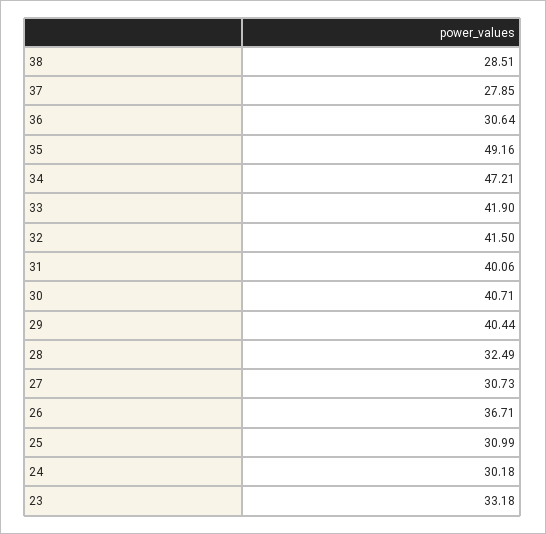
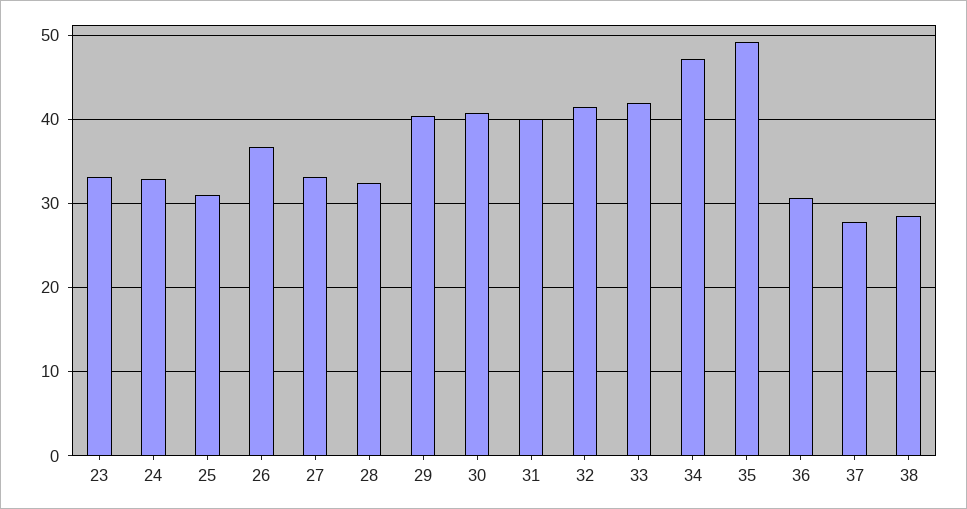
  {
    "38": 28.51,
    "37": 27.85,
    "36": 30.64,
    "35": 49.16,
    "34": 47.21,
    "33": 41.9,
    "32": 41.5,
    "31": 40.06,
    "30": 40.71,
    "29": 40.44,
    "28": 32.49,
-   "27": 30.73,
+   "27": 33,
    "26": 36.71,
    "25": 30.99,
-   "24": 30.18,
+   "24": 33,
    "23": 33.18
  }

